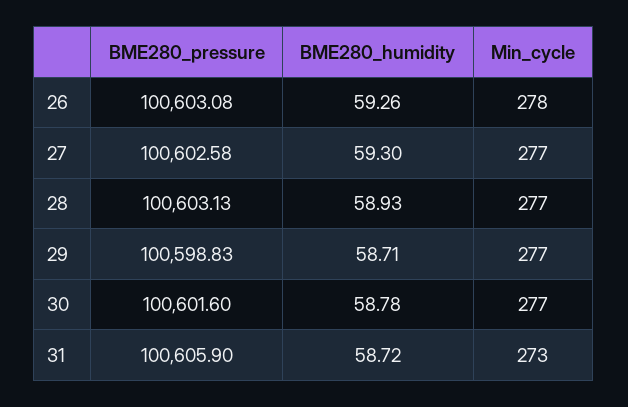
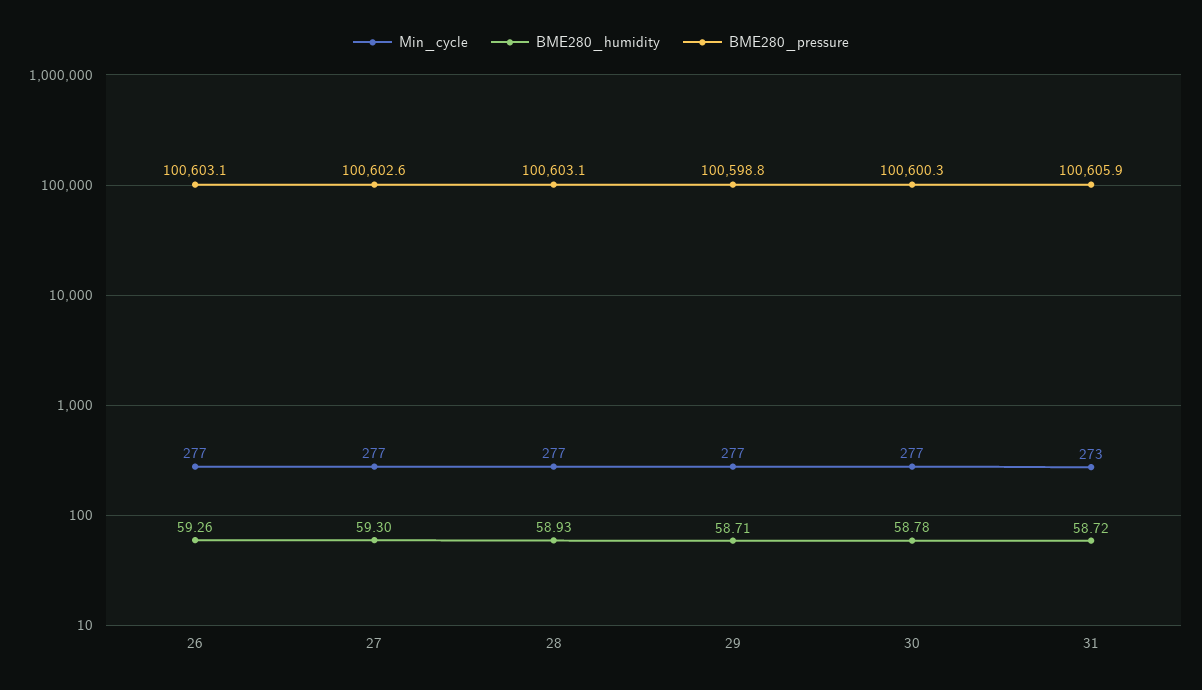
  {
    "BME280_pressure": {
      "26": 100603.08,
      "27": 100602.58,
      "28": 100603.13,
      "29": 100598.83,
-     "30": 100601.6,
+     "30": 100600.3,
      "31": 100605.9
    },
    "BME280_humidity": {
      "26": 59.26,
      "27": 59.3,
      "28": 58.93,
      "29": 58.71,
      "30": 58.78,
      "31": 58.72
    },
    "Min_cycle": {
-     "26": 278,
+     "26": 277,
      "27": 277,
      "28": 277,
      "29": 277,
      "30": 277,
      "31": 273
    }
  }

